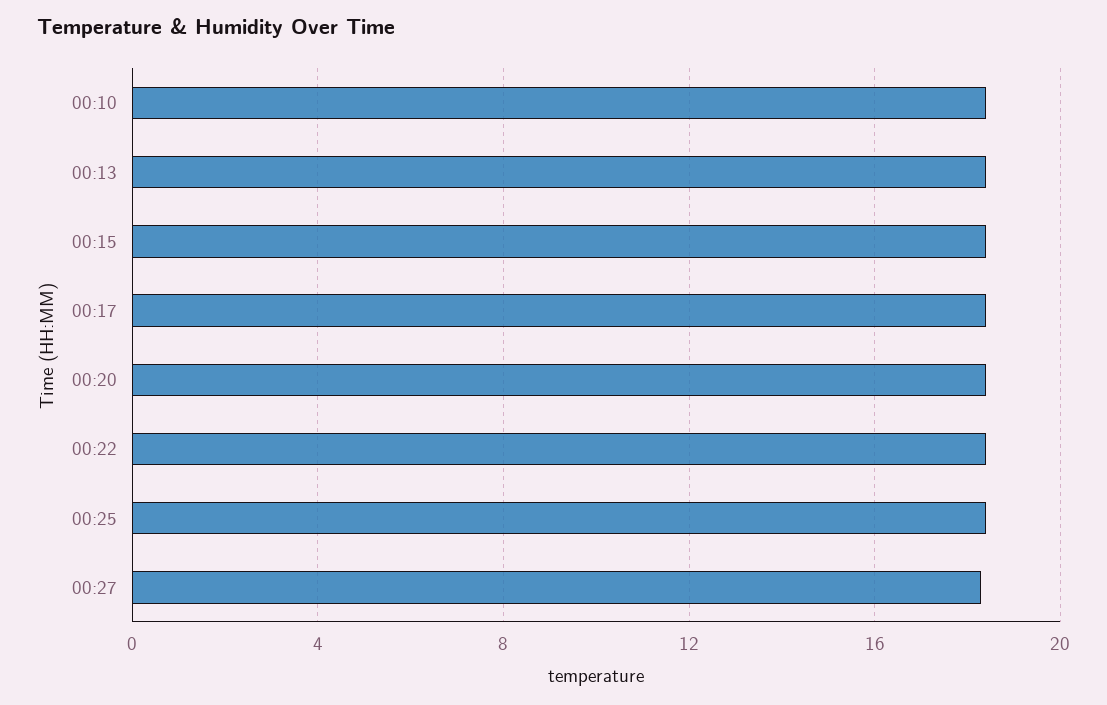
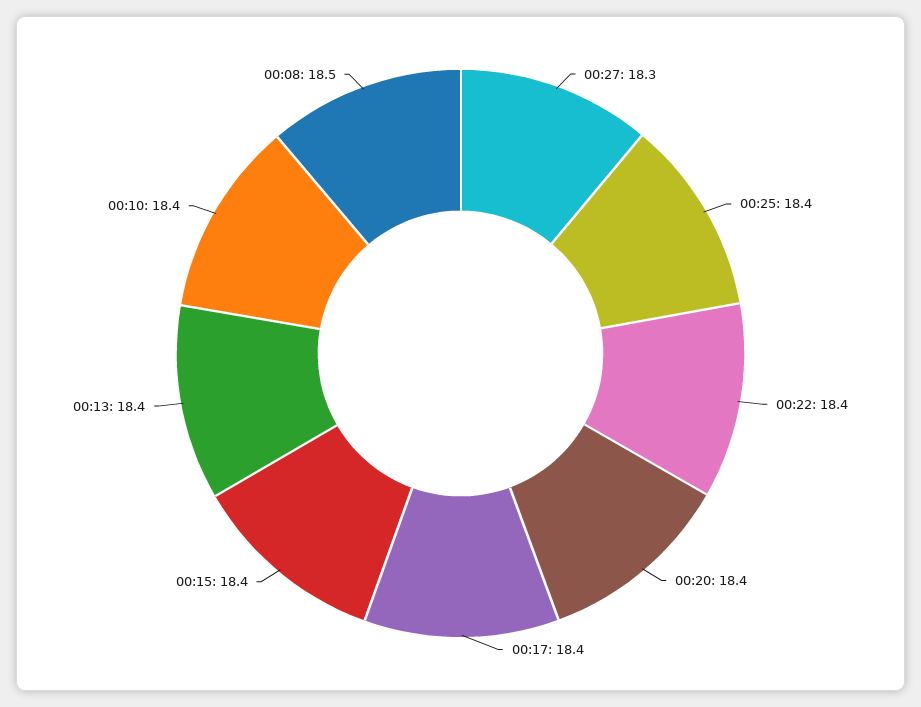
  {
    "00:10": 18.4,
    "00:13": 18.4,
    "00:15": 18.4,
    "00:17": 18.4,
    "00:20": 18.4,
    "00:22": 18.4,
    "00:25": 18.4,
-   "00:27": 18.3
+   "00:27": 18.3,
+   "00:08": 18.5
  }

